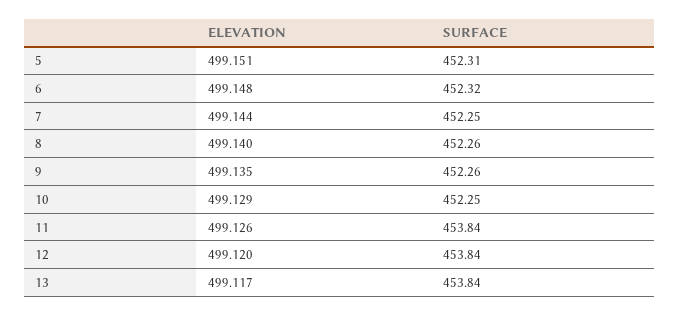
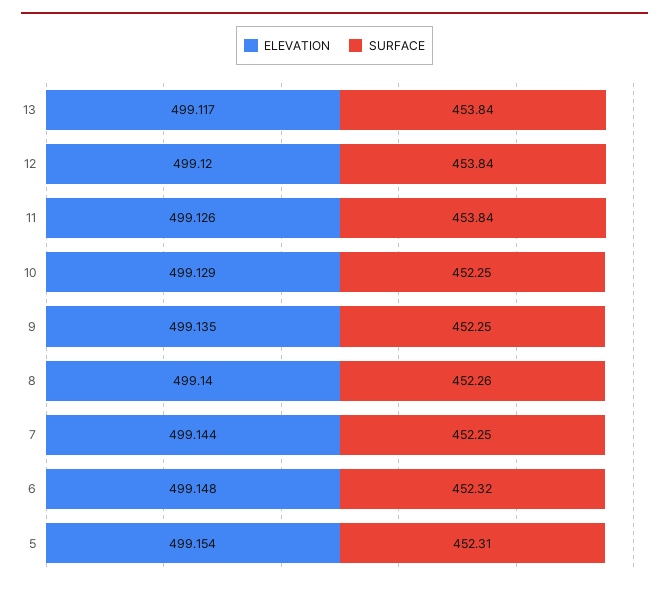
  {
    "ELEVATION": {
-     "5": 499.151,
+     "5": 499.154,
      "6": 499.148,
      "7": 499.144,
      "8": 499.14,
      "9": 499.135,
      "10": 499.129,
      "11": 499.126,
      "12": 499.12,
      "13": 499.117
    },
    "SURFACE": {
      "5": 452.31,
      "6": 452.32,
      "7": 452.25,
      "8": 452.26,
-     "9": 452.26,
+     "9": 452.25,
      "10": 452.25,
      "11": 453.84,
      "12": 453.84,
      "13": 453.84
    }
  }

